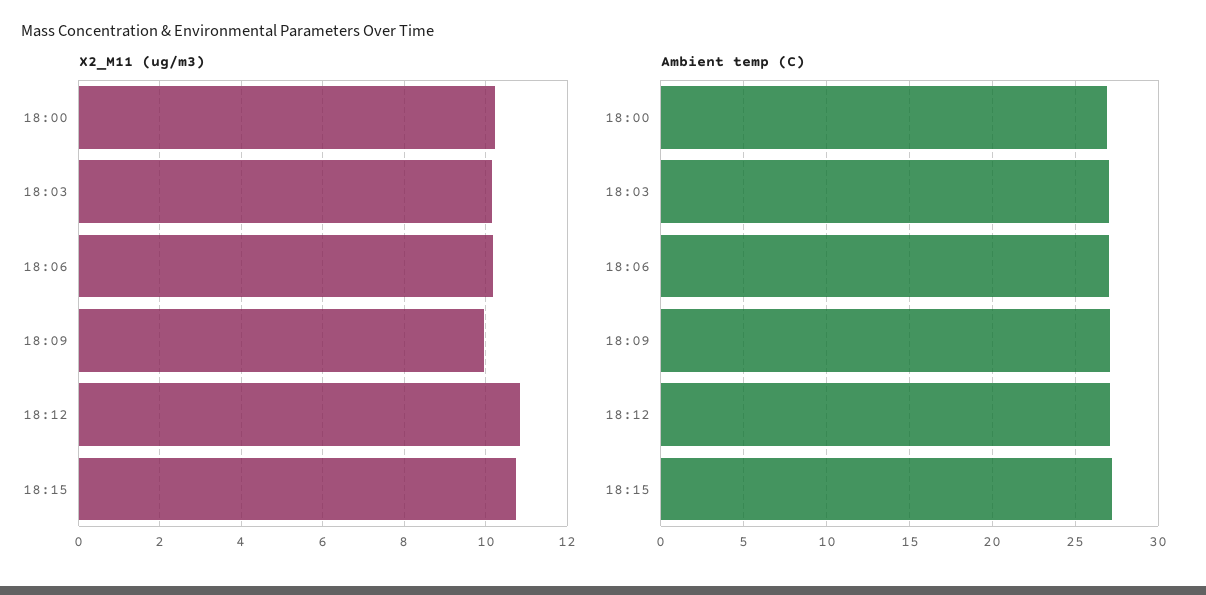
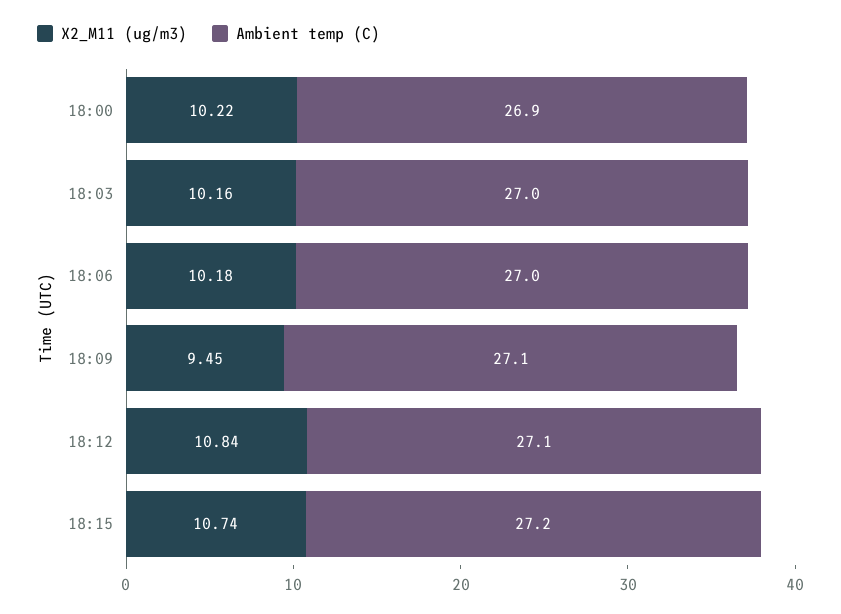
  {
    "X2_M11 (ug/m3)": {
      "18:00": 10.22,
      "18:03": 10.16,
      "18:06": 10.18,
-     "18:09": 10,
+     "18:09": 9.45,
      "18:12": 10.84,
      "18:15": 10.74
    },
    "Ambient temp (C)": {
      "18:00": 26.9,
      "18:03": 27,
      "18:06": 27,
      "18:09": 27.1,
      "18:12": 27.1,
      "18:15": 27.2
    }
  }

